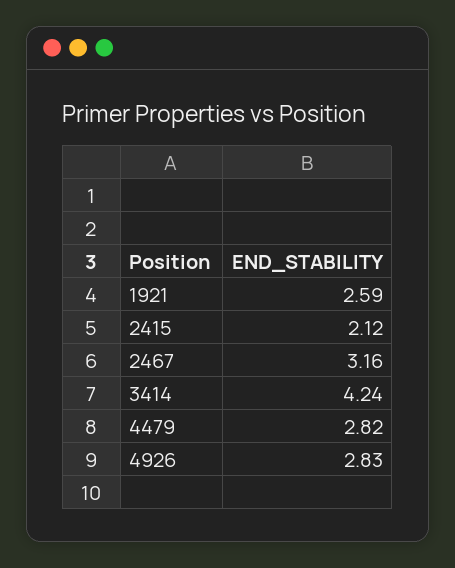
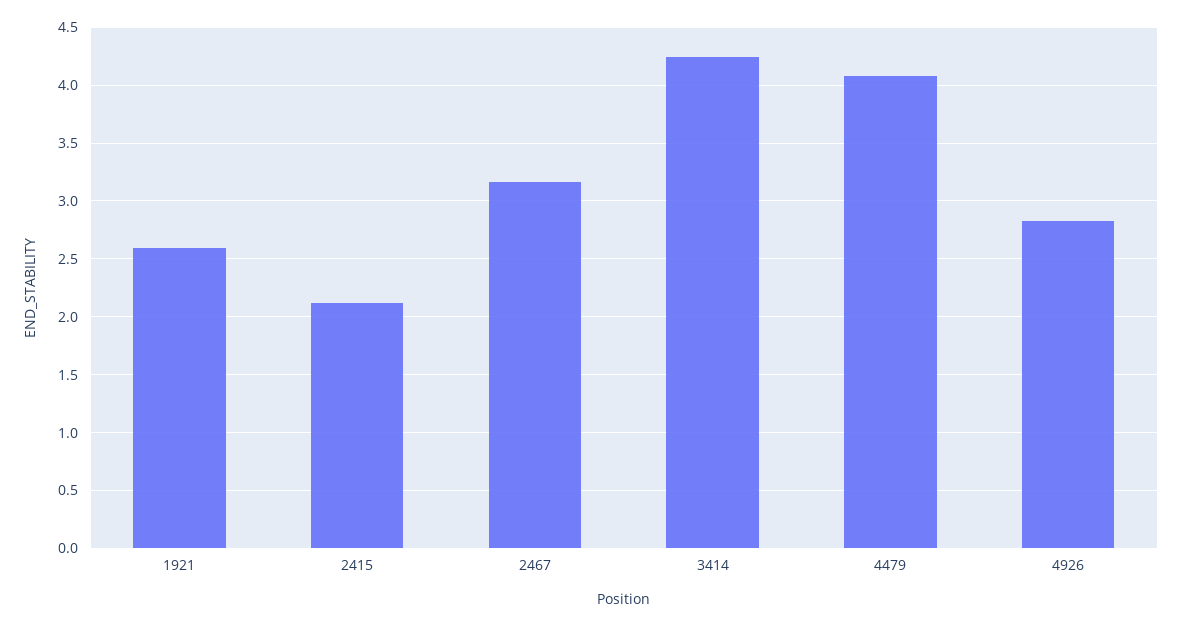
  {
    "1921": 2.59,
    "2415": 2.12,
    "2467": 3.16,
    "3414": 4.24,
-   "4479": 2.82,
+   "4479": 4.1,
    "4926": 2.83
  }

